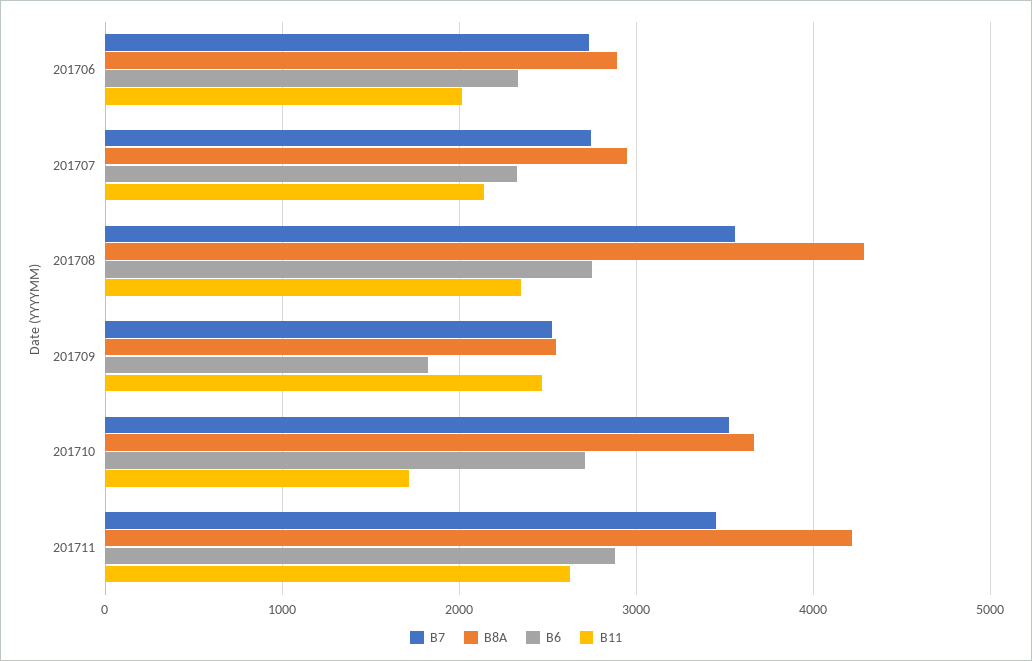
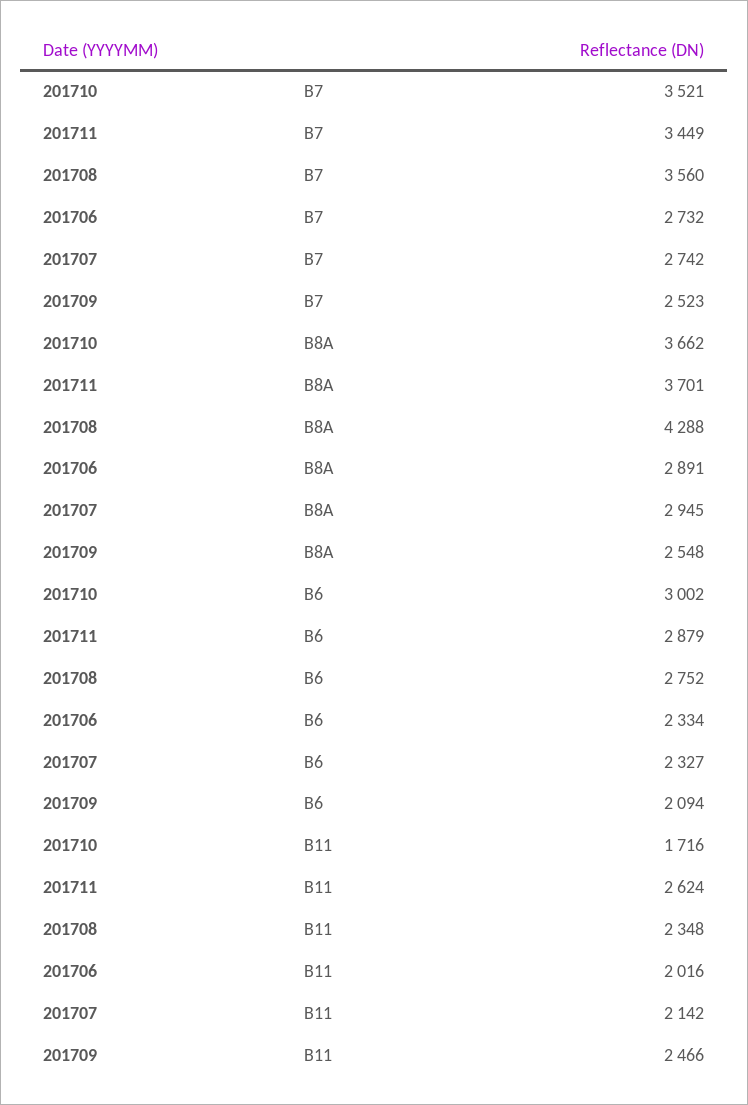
  {
    "B7": {
      "201706": 2732,
      "201707": 2742,
      "201708": 3560,
      "201709": 2523,
      "201710": 3521,
      "201711": 3449
    },
    "B8A": {
      "201706": 2891,
      "201707": 2945,
      "201708": 4288,
      "201709": 2548,
      "201710": 3662,
-     "201711": 4200
+     "201711": 3701
    },
    "B6": {
      "201706": 2334,
      "201707": 2327,
      "201708": 2752,
-     "201709": 1800,
+     "201709": 2094,
-     "201710": 2700,
+     "201710": 3002,
      "201711": 2879
    },
    "B11": {
      "201706": 2016,
      "201707": 2142,
      "201708": 2348,
      "201709": 2466,
      "201710": 1716,
      "201711": 2624
    }
  }

